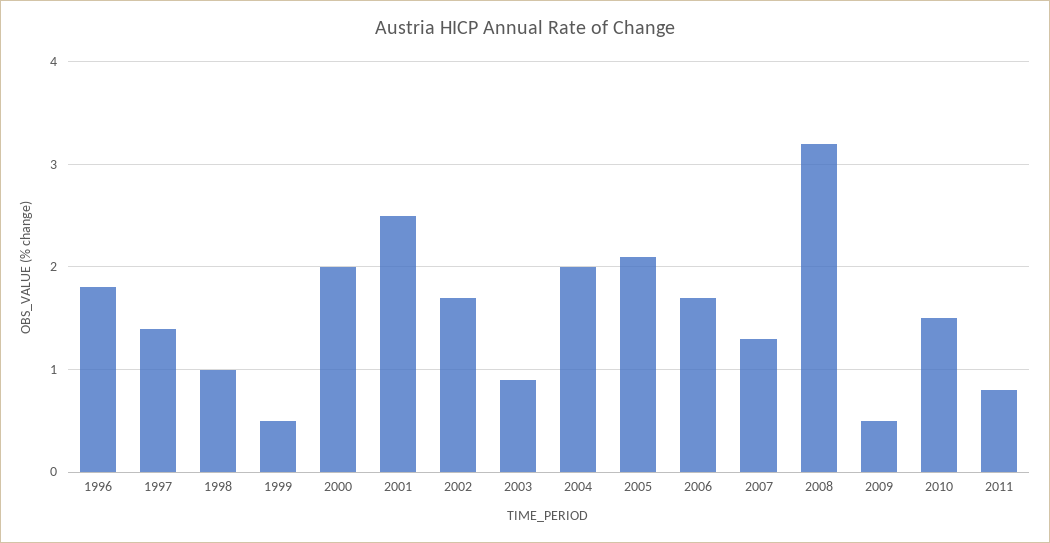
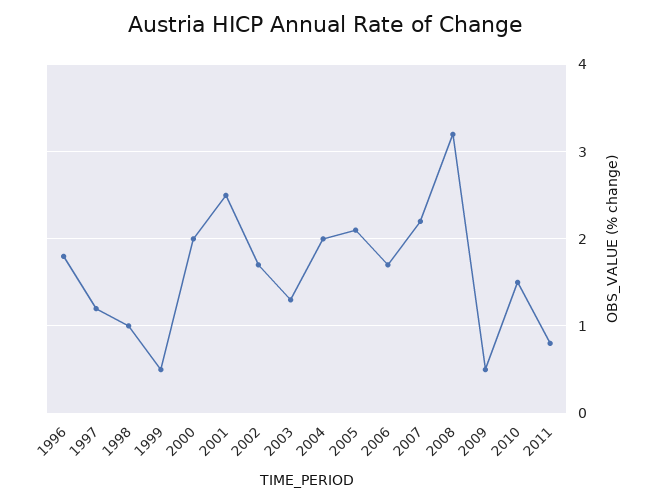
  {
    "1996": 1.8,
-   "1997": 1.4,
+   "1997": 1.2,
    "1998": 1,
    "1999": 0.5,
    "2000": 2,
    "2001": 2.5,
    "2002": 1.7,
-   "2003": 0.9,
+   "2003": 1.3,
    "2004": 2,
    "2005": 2.1,
    "2006": 1.7,
-   "2007": 1.3,
+   "2007": 2.2,
    "2008": 3.2,
    "2009": 0.5,
    "2010": 1.5,
    "2011": 0.8
  }

